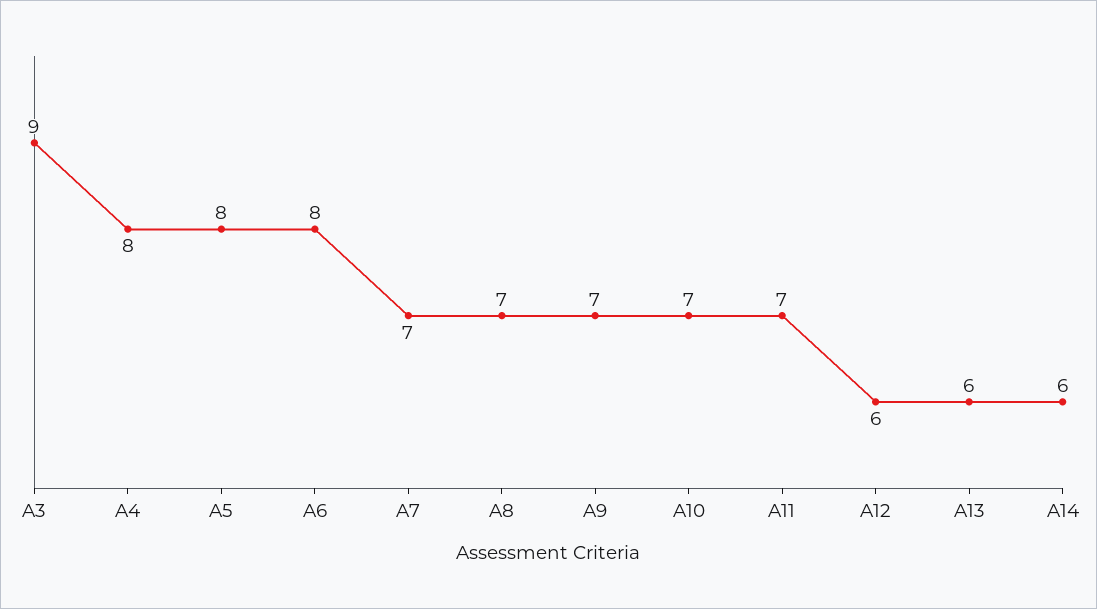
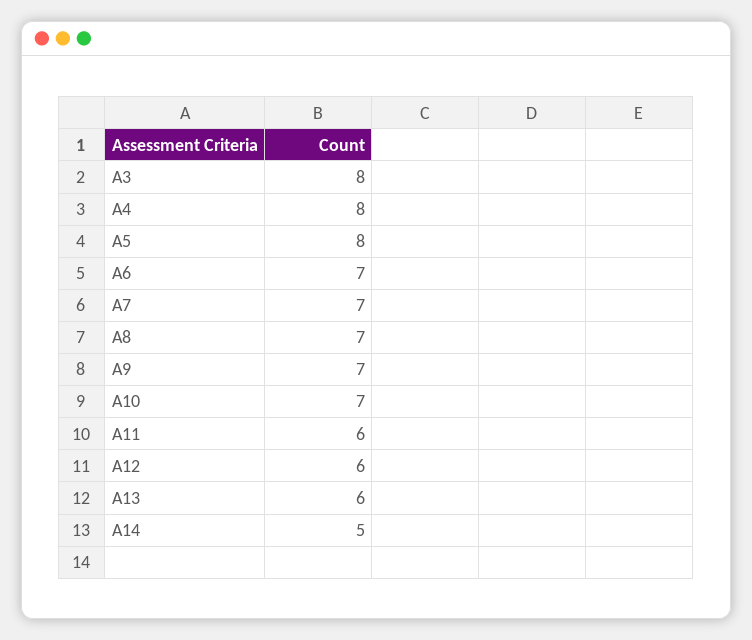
  {
-   "A3": 9,
+   "A3": 8,
    "A4": 8,
    "A5": 8,
-   "A6": 8,
+   "A6": 7,
    "A7": 7,
    "A8": 7,
    "A9": 7,
    "A10": 7,
-   "A11": 7,
+   "A11": 6,
    "A12": 6,
    "A13": 6,
-   "A14": 6
+   "A14": 5
  }

